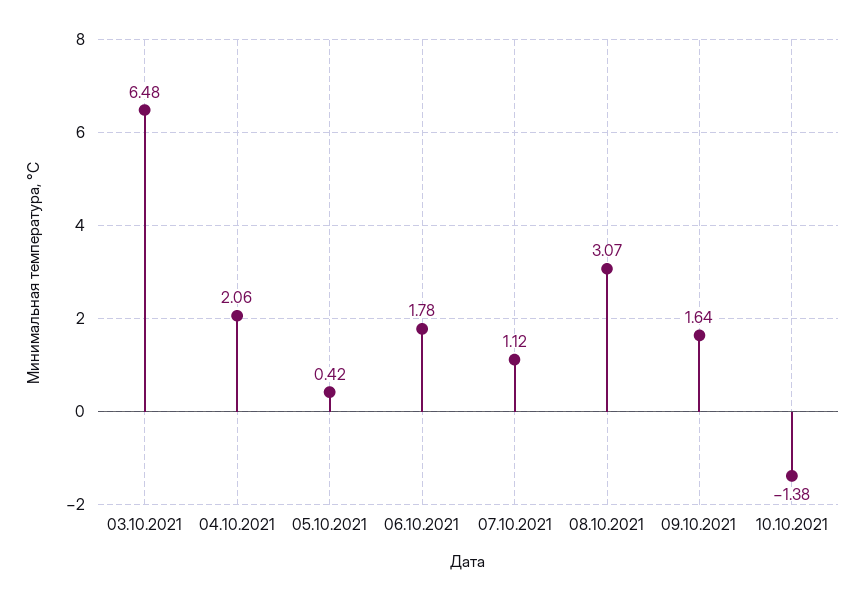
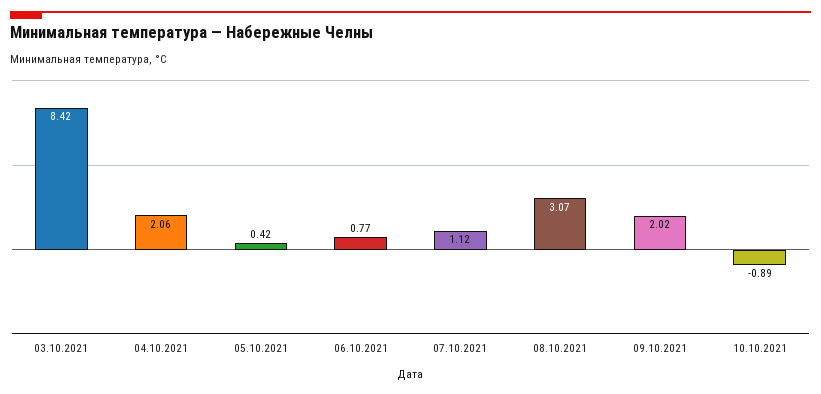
  {
-   "03.10.2021": 6.48,
+   "03.10.2021": 8.42,
    "04.10.2021": 2.06,
    "05.10.2021": 0.42,
-   "06.10.2021": 1.78,
+   "06.10.2021": 0.77,
    "07.10.2021": 1.12,
    "08.10.2021": 3.07,
-   "09.10.2021": 1.64,
+   "09.10.2021": 2.02,
-   "10.10.2021": -1.38
+   "10.10.2021": -0.89
  }

